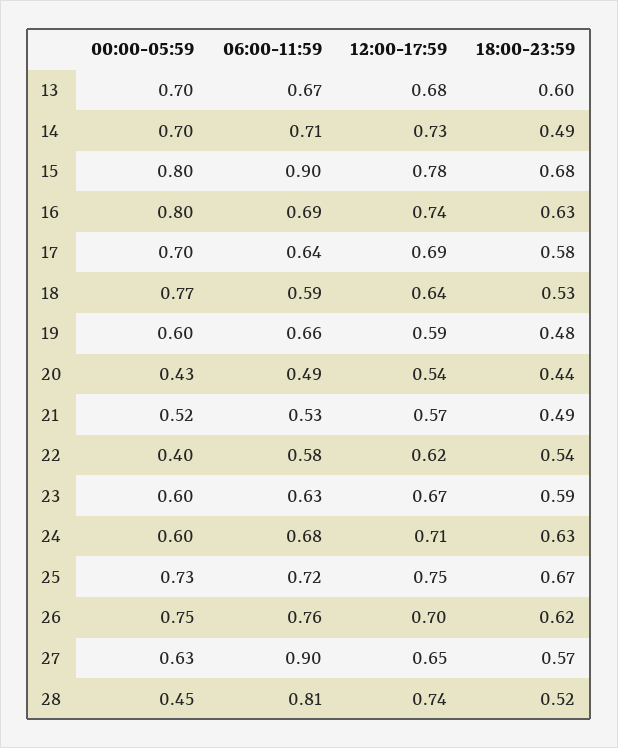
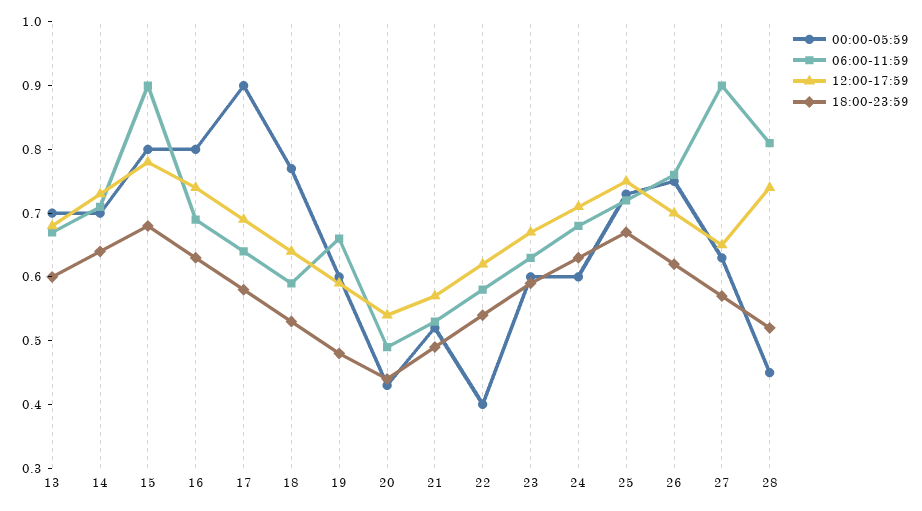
  {
    "00:00-05:59": {
      "13": 0.7,
      "14": 0.7,
      "15": 0.8,
      "16": 0.8,
-     "17": 0.7,
+     "17": 0.9,
      "18": 0.77,
      "19": 0.6,
      "20": 0.43,
      "21": 0.52,
      "22": 0.4,
      "23": 0.6,
      "24": 0.6,
      "25": 0.73,
      "26": 0.75,
      "27": 0.63,
      "28": 0.45
    },
    "06:00-11:59": {
      "13": 0.67,
      "14": 0.71,
      "15": 0.9,
      "16": 0.69,
      "17": 0.64,
      "18": 0.59,
      "19": 0.66,
      "20": 0.49,
      "21": 0.53,
      "22": 0.58,
      "23": 0.63,
      "24": 0.68,
      "25": 0.72,
      "26": 0.76,
      "27": 0.9,
      "28": 0.81
    },
    "12:00-17:59": {
      "13": 0.68,
      "14": 0.73,
      "15": 0.78,
      "16": 0.74,
      "17": 0.69,
      "18": 0.64,
      "19": 0.59,
      "20": 0.54,
      "21": 0.57,
      "22": 0.62,
      "23": 0.67,
      "24": 0.71,
      "25": 0.75,
      "26": 0.7,
      "27": 0.65,
      "28": 0.74
    },
    "18:00-23:59": {
      "13": 0.6,
-     "14": 0.49,
+     "14": 0.65,
      "15": 0.68,
      "16": 0.63,
      "17": 0.58,
      "18": 0.53,
      "19": 0.48,
      "20": 0.44,
      "21": 0.49,
      "22": 0.54,
      "23": 0.59,
      "24": 0.63,
      "25": 0.67,
      "26": 0.62,
      "27": 0.57,
      "28": 0.52
    }
  }

